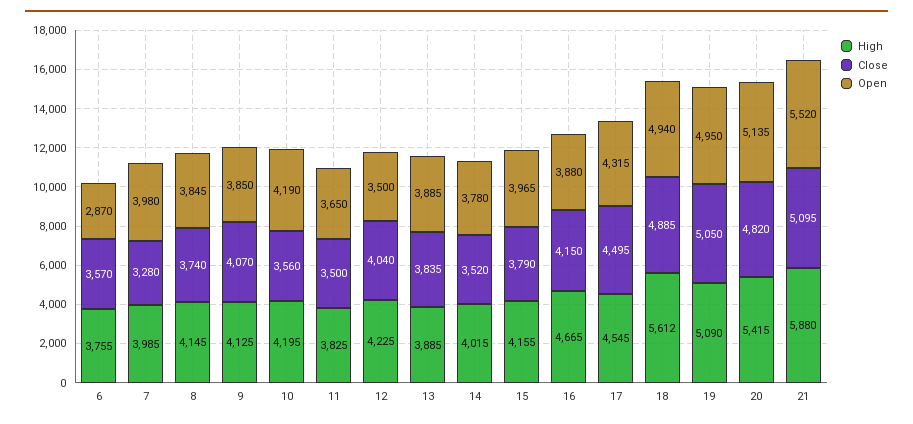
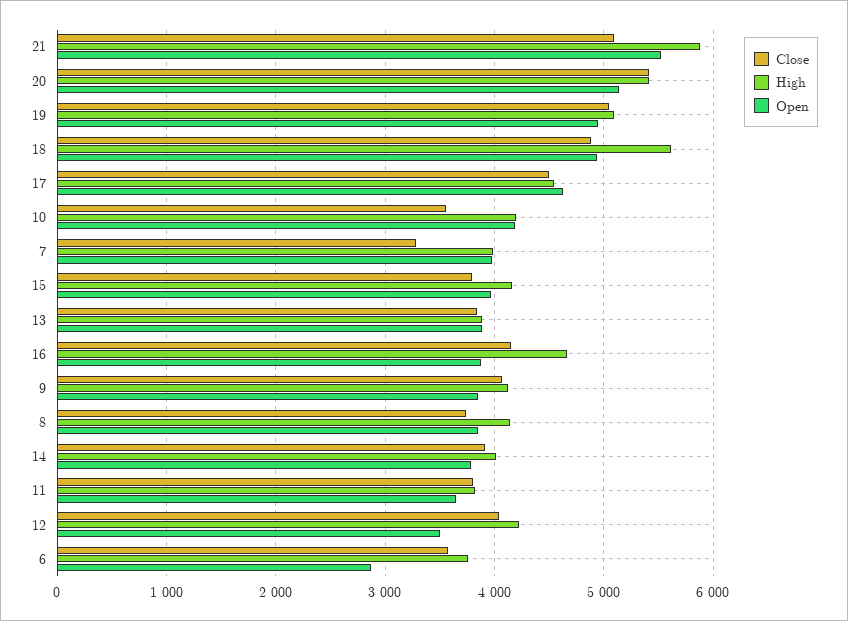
  {
    "High": {
      "6": 3755,
      "7": 3985,
      "8": 4145,
      "9": 4125,
      "10": 4195,
      "11": 3825,
      "12": 4225,
      "13": 3885,
      "14": 4015,
      "15": 4155,
      "16": 4665,
      "17": 4545,
      "18": 5612,
      "19": 5090,
      "20": 5415,
      "21": 5880
    },
    "Close": {
      "6": 3570,
      "7": 3280,
      "8": 3740,
      "9": 4070,
      "10": 3560,
-     "11": 3500,
+     "11": 3800,
      "12": 4040,
      "13": 3835,
-     "14": 3520,
+     "14": 3900,
      "15": 3790,
      "16": 4150,
      "17": 4495,
      "18": 4885,
      "19": 5050,
-     "20": 4820,
+     "20": 5400,
      "21": 5095
    },
    "Open": {
      "6": 2870,
      "7": 3980,
      "8": 3845,
      "9": 3850,
      "10": 4190,
      "11": 3650,
      "12": 3500,
      "13": 3885,
      "14": 3780,
      "15": 3965,
      "16": 3880,
-     "17": 4315,
+     "17": 4600,
      "18": 4940,
      "19": 4950,
      "20": 5135,
      "21": 5520
    }
  }

